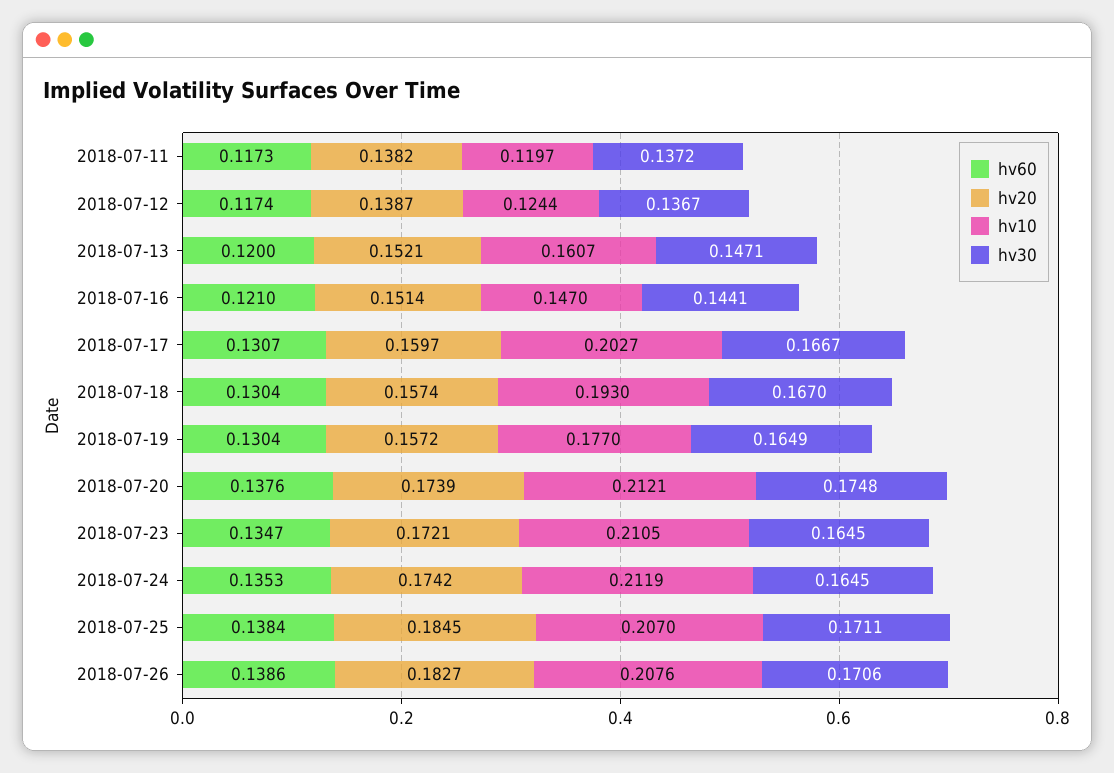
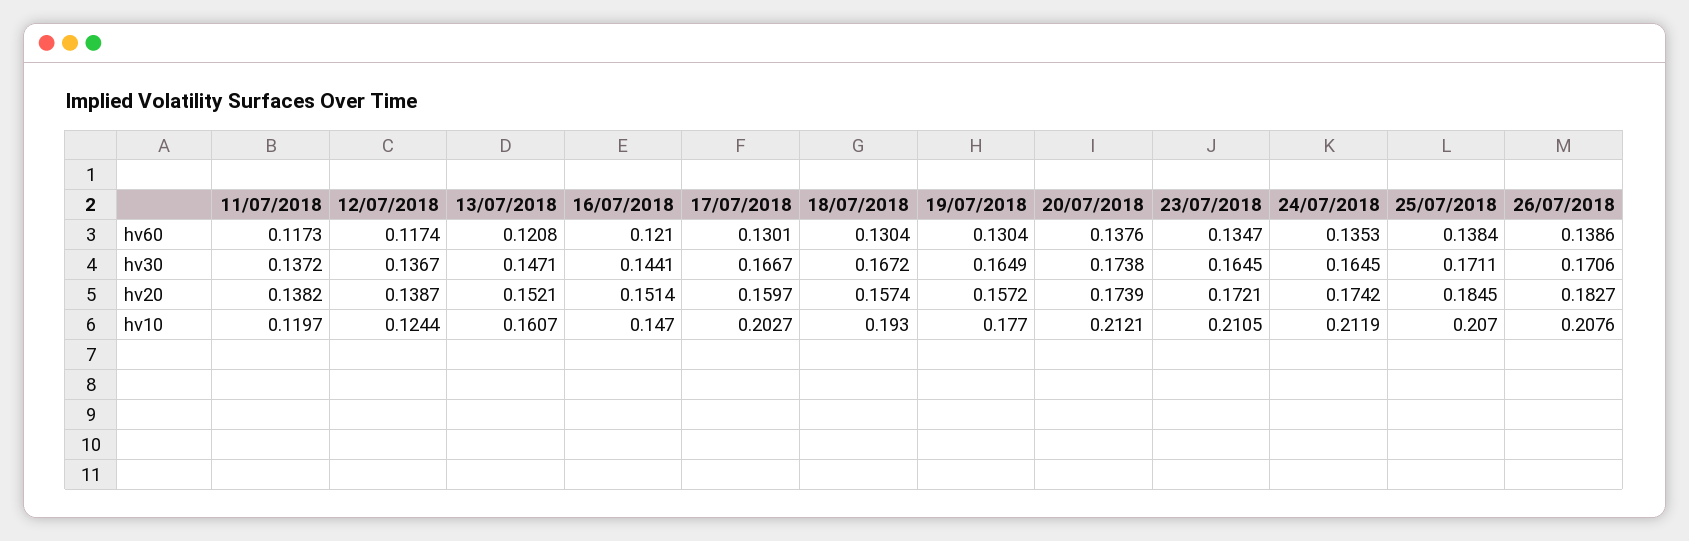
  {
    "hv60": {
      "2018-07-11": 0.1173,
      "2018-07-12": 0.1174,
-     "2018-07-13": 0.12,
+     "2018-07-13": 0.1208,
      "2018-07-16": 0.121,
-     "2018-07-17": 0.1307,
+     "2018-07-17": 0.1301,
      "2018-07-18": 0.1304,
      "2018-07-19": 0.1304,
      "2018-07-20": 0.1376,
      "2018-07-23": 0.1347,
      "2018-07-24": 0.1353,
      "2018-07-25": 0.1384,
      "2018-07-26": 0.1386
    },
    "hv20": {
      "2018-07-11": 0.1382,
      "2018-07-12": 0.1387,
      "2018-07-13": 0.1521,
      "2018-07-16": 0.1514,
      "2018-07-17": 0.1597,
      "2018-07-18": 0.1574,
      "2018-07-19": 0.1572,
      "2018-07-20": 0.1739,
      "2018-07-23": 0.1721,
      "2018-07-24": 0.1742,
      "2018-07-25": 0.1845,
      "2018-07-26": 0.1827
    },
    "hv10": {
      "2018-07-11": 0.1197,
      "2018-07-12": 0.1244,
      "2018-07-13": 0.1607,
      "2018-07-16": 0.147,
      "2018-07-17": 0.2027,
      "2018-07-18": 0.193,
      "2018-07-19": 0.177,
      "2018-07-20": 0.2121,
      "2018-07-23": 0.2105,
      "2018-07-24": 0.2119,
      "2018-07-25": 0.207,
      "2018-07-26": 0.2076
    },
    "hv30": {
      "2018-07-11": 0.1372,
      "2018-07-12": 0.1367,
      "2018-07-13": 0.1471,
      "2018-07-16": 0.1441,
      "2018-07-17": 0.1667,
-     "2018-07-18": 0.167,
+     "2018-07-18": 0.1672,
      "2018-07-19": 0.1649,
-     "2018-07-20": 0.1748,
+     "2018-07-20": 0.1738,
      "2018-07-23": 0.1645,
      "2018-07-24": 0.1645,
      "2018-07-25": 0.1711,
      "2018-07-26": 0.1706
    }
  }

